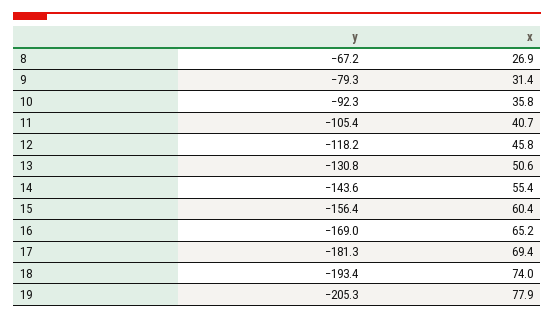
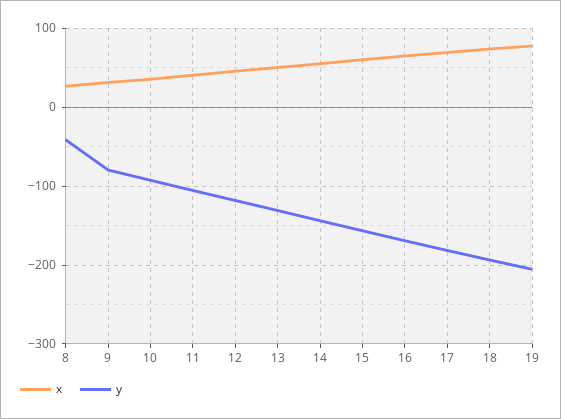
  {
    "y": {
-     "8": -67.2,
+     "8": -40,
      "9": -79.3,
      "10": -92.3,
      "11": -105.4,
      "12": -118.2,
      "13": -130.8,
      "14": -143.6,
      "15": -156.4,
      "16": -169,
      "17": -181.3,
      "18": -193.4,
      "19": -205.3
    },
    "x": {
      "8": 26.9,
      "9": 31.4,
      "10": 35.8,
      "11": 40.7,
      "12": 45.8,
      "13": 50.6,
      "14": 55.4,
      "15": 60.4,
      "16": 65.2,
      "17": 69.4,
      "18": 74,
      "19": 77.9
    }
  }

